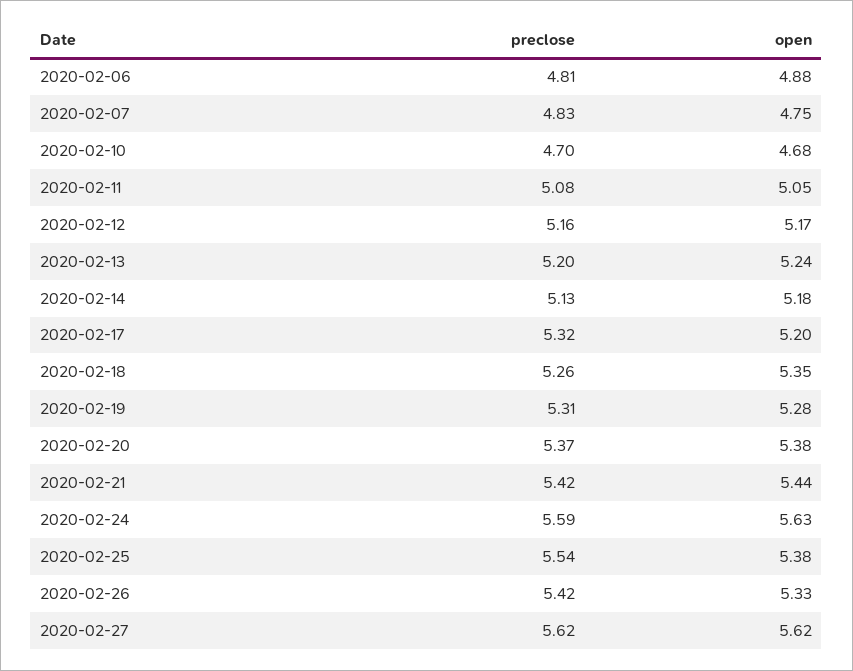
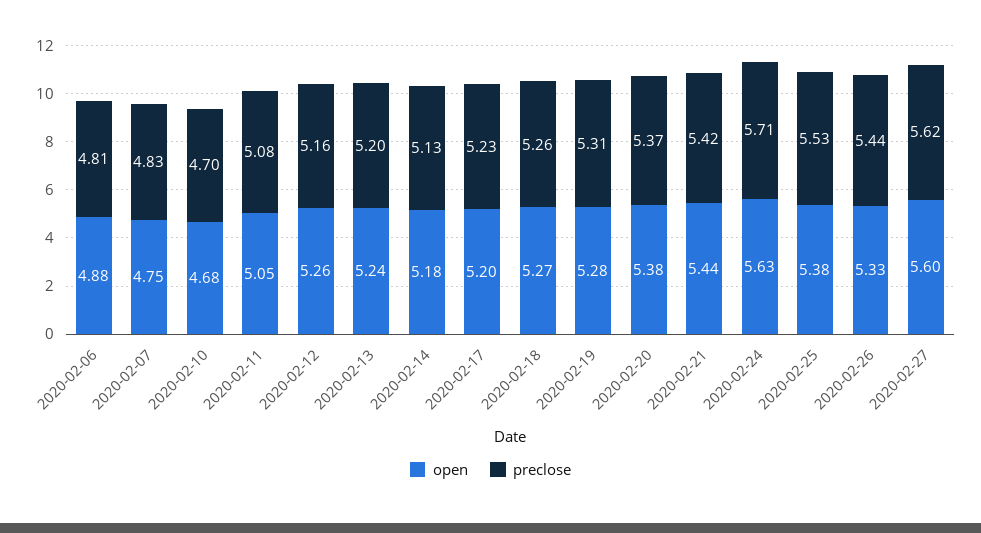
  {
    "preclose": {
      "2020-02-06": 4.81,
      "2020-02-07": 4.83,
      "2020-02-10": 4.7,
      "2020-02-11": 5.08,
      "2020-02-12": 5.16,
      "2020-02-13": 5.2,
      "2020-02-14": 5.13,
-     "2020-02-17": 5.32,
+     "2020-02-17": 5.23,
      "2020-02-18": 5.26,
      "2020-02-19": 5.31,
      "2020-02-20": 5.37,
      "2020-02-21": 5.42,
-     "2020-02-24": 5.59,
+     "2020-02-24": 5.71,
-     "2020-02-25": 5.54,
+     "2020-02-25": 5.53,
-     "2020-02-26": 5.42,
+     "2020-02-26": 5.44,
      "2020-02-27": 5.62
    },
    "open": {
      "2020-02-06": 4.88,
      "2020-02-07": 4.75,
      "2020-02-10": 4.68,
      "2020-02-11": 5.05,
-     "2020-02-12": 5.17,
+     "2020-02-12": 5.26,
      "2020-02-13": 5.24,
      "2020-02-14": 5.18,
      "2020-02-17": 5.2,
-     "2020-02-18": 5.35,
+     "2020-02-18": 5.27,
      "2020-02-19": 5.28,
      "2020-02-20": 5.38,
      "2020-02-21": 5.44,
      "2020-02-24": 5.63,
      "2020-02-25": 5.38,
      "2020-02-26": 5.33,
-     "2020-02-27": 5.62
+     "2020-02-27": 5.6
    }
  }

